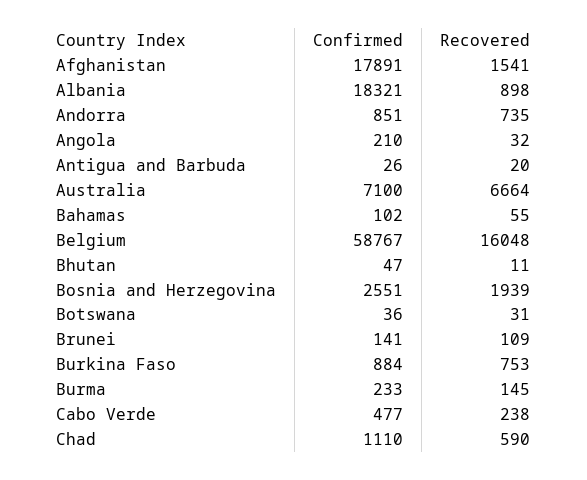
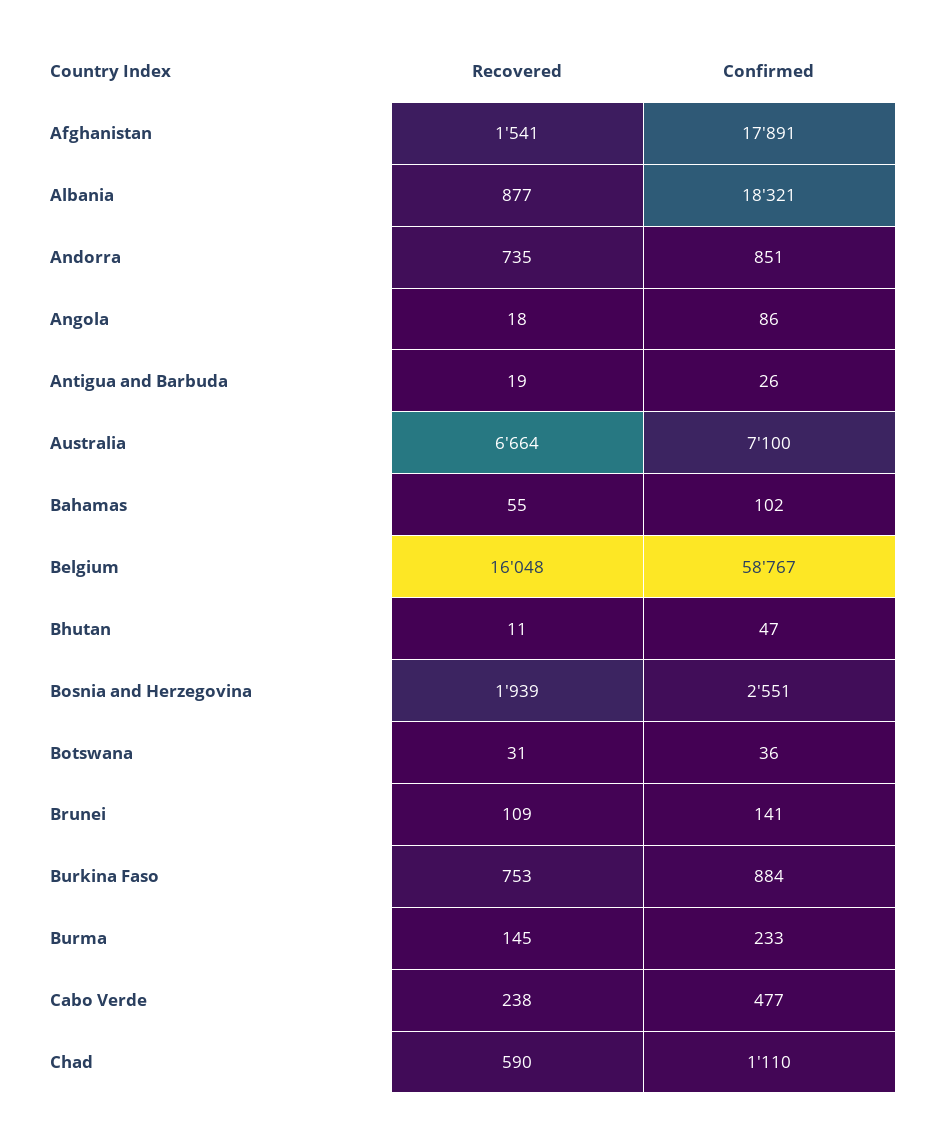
  {
    "Confirmed": {
      "Afghanistan": 17891,
      "Albania": 18321,
      "Andorra": 851,
-     "Angola": 210,
+     "Angola": 86,
      "Antigua and Barbuda": 26,
      "Australia": 7100,
      "Bahamas": 102,
      "Belgium": 58767,
      "Bhutan": 47,
      "Bosnia and Herzegovina": 2551,
      "Botswana": 36,
      "Brunei": 141,
      "Burkina Faso": 884,
      "Burma": 233,
      "Cabo Verde": 477,
      "Chad": 1110
    },
    "Recovered": {
      "Afghanistan": 1541,
-     "Albania": 898,
+     "Albania": 877,
      "Andorra": 735,
-     "Angola": 32,
+     "Angola": 18,
-     "Antigua and Barbuda": 20,
+     "Antigua and Barbuda": 19,
      "Australia": 6664,
      "Bahamas": 55,
      "Belgium": 16048,
      "Bhutan": 11,
      "Bosnia and Herzegovina": 1939,
      "Botswana": 31,
      "Brunei": 109,
      "Burkina Faso": 753,
      "Burma": 145,
      "Cabo Verde": 238,
      "Chad": 590
    }
  }

